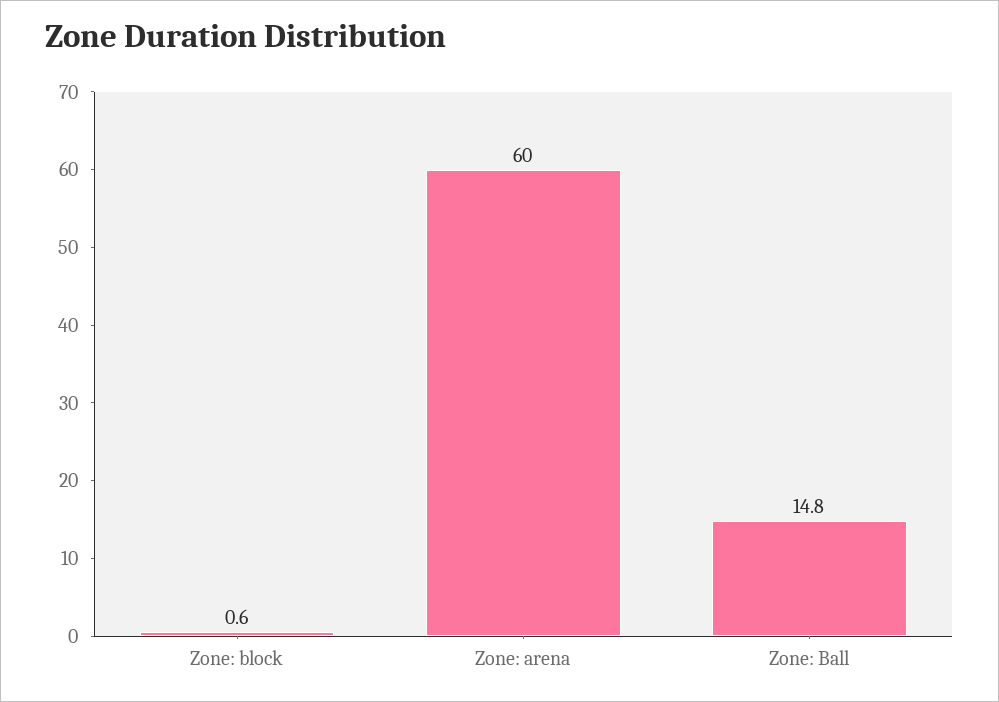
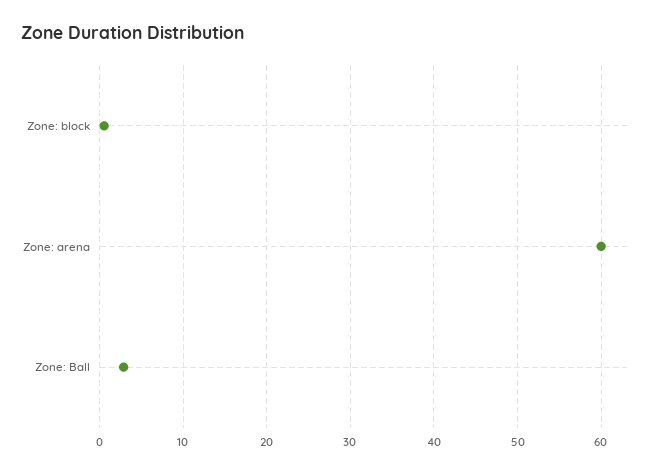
  {
    "Zone: block": 0.6,
    "Zone: arena": 60,
-   "Zone: Ball": 14.8
+   "Zone: Ball": 3
  }

